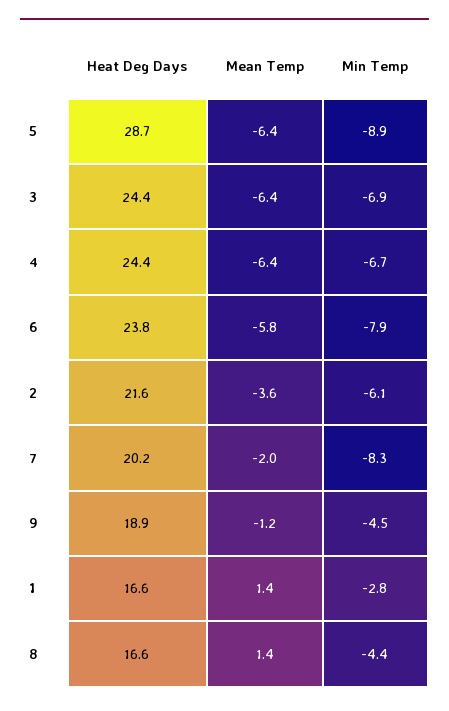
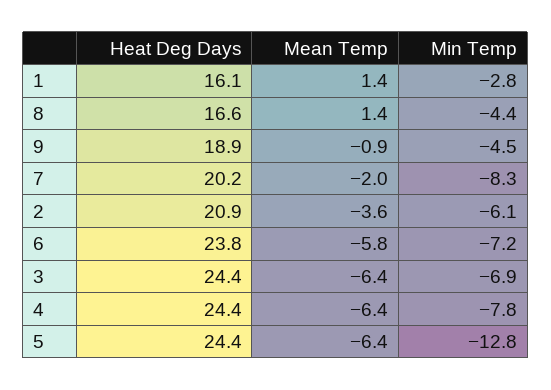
  {
    "Heat Deg Days": {
-     "5": 28.7,
+     "5": 24.4,
      "3": 24.4,
      "4": 24.4,
      "6": 23.8,
-     "2": 21.6,
+     "2": 20.9,
      "7": 20.2,
      "9": 18.9,
-     "1": 16.6,
+     "1": 16.1,
      "8": 16.6
    },
    "Mean Temp": {
      "5": -6.4,
      "3": -6.4,
      "4": -6.4,
      "6": -5.8,
      "2": -3.6,
      "7": -2,
-     "9": -1.2,
+     "9": -0.9,
      "1": 1.4,
      "8": 1.4
    },
    "Min Temp": {
-     "5": -8.9,
+     "5": -12.8,
      "3": -6.9,
-     "4": -6.7,
+     "4": -7.8,
-     "6": -7.9,
+     "6": -7.2,
      "2": -6.1,
      "7": -8.3,
      "9": -4.5,
      "1": -2.8,
      "8": -4.4
    }
  }

